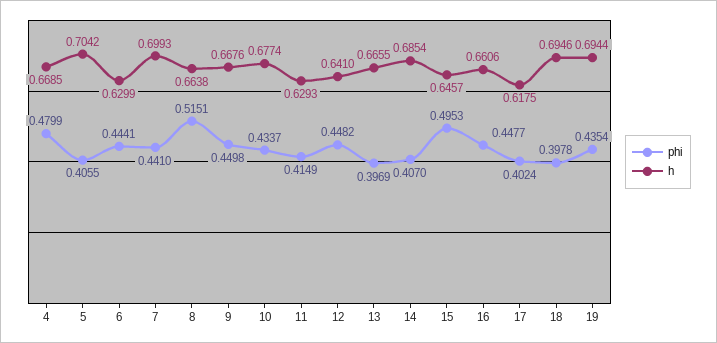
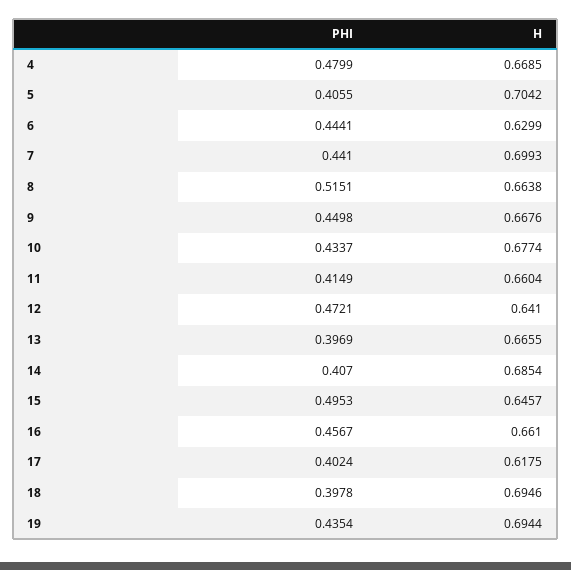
  {
    "phi": {
      "4": 0.4799,
      "5": 0.4055,
      "6": 0.4441,
      "7": 0.441,
      "8": 0.5151,
      "9": 0.4498,
      "10": 0.4337,
      "11": 0.4149,
-     "12": 0.4482,
+     "12": 0.4721,
      "13": 0.3969,
      "14": 0.407,
      "15": 0.4953,
-     "16": 0.4477,
+     "16": 0.4567,
      "17": 0.4024,
      "18": 0.3978,
      "19": 0.4354
    },
    "h": {
      "4": 0.6685,
      "5": 0.7042,
      "6": 0.6299,
      "7": 0.6993,
      "8": 0.6638,
      "9": 0.6676,
      "10": 0.6774,
-     "11": 0.6293,
+     "11": 0.6604,
      "12": 0.641,
      "13": 0.6655,
      "14": 0.6854,
      "15": 0.6457,
-     "16": 0.6606,
+     "16": 0.661,
      "17": 0.6175,
      "18": 0.6946,
      "19": 0.6944
    }
  }

